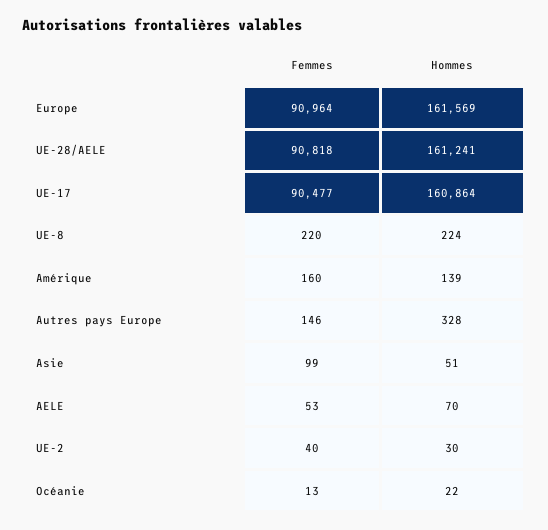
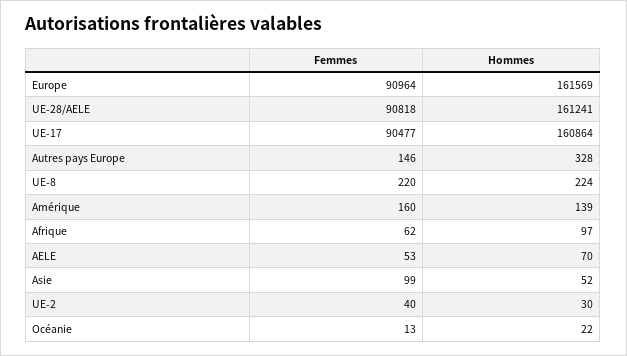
  {
    "Femmes": {
      "Europe": 90964,
      "UE-28/AELE": 90818,
      "UE-17": 90477,
      "UE-8": 220,
      "Amérique": 160,
      "Autres pays Europe": 146,
      "Asie": 99,
      "AELE": 53,
      "UE-2": 40,
-     "Océanie": 13
+     "Océanie": 13,
+     "Afrique": 62
    },
    "Hommes": {
      "Europe": 161569,
      "UE-28/AELE": 161241,
      "UE-17": 160864,
      "UE-8": 224,
      "Amérique": 139,
      "Autres pays Europe": 328,
-     "Asie": 51,
+     "Asie": 52,
      "AELE": 70,
      "UE-2": 30,
-     "Océanie": 22
+     "Océanie": 22,
+     "Afrique": 97
    }
  }

